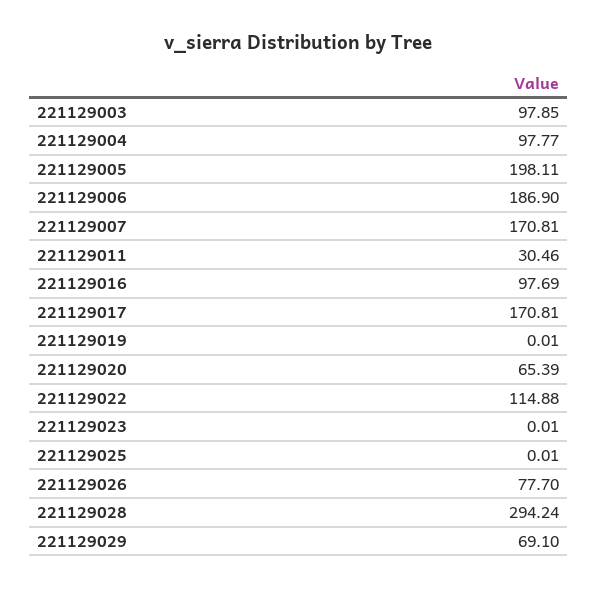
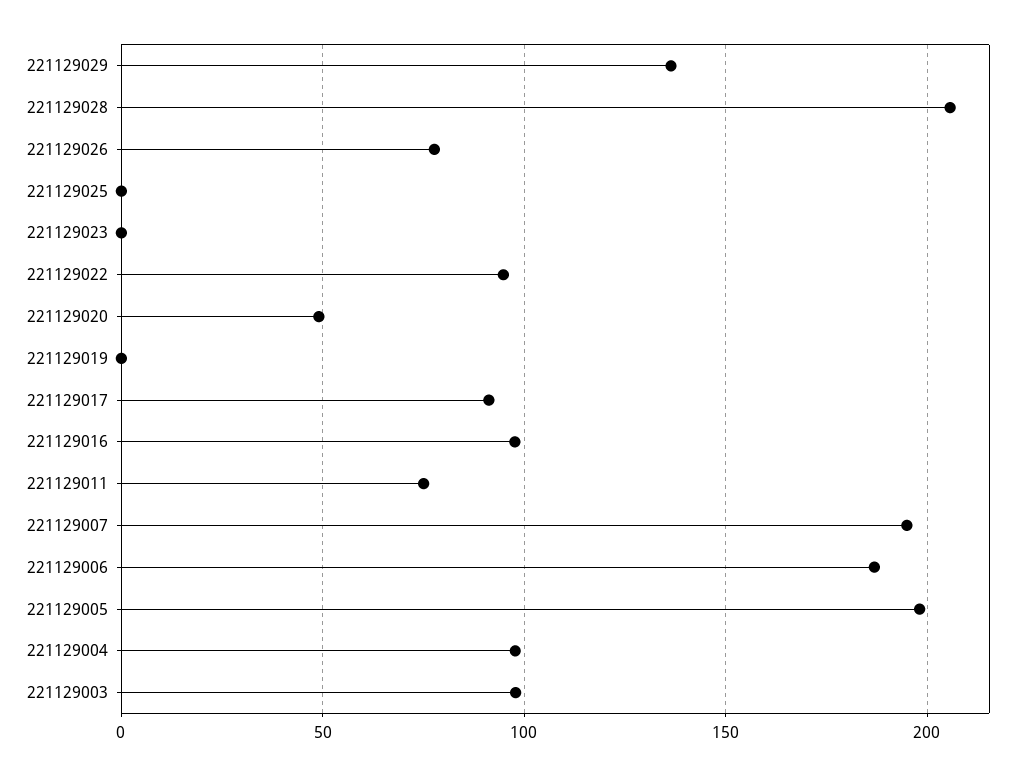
  {
    "221129003": 97.85,
    "221129004": 97.77,
    "221129005": 198.11,
    "221129006": 186.9,
-   "221129007": 170.81,
+   "221129007": 195,
-   "221129011": 30.46,
+   "221129011": 75,
    "221129016": 97.69,
-   "221129017": 170.81,
+   "221129017": 90,
    "221129019": 0.01,
-   "221129020": 65.39,
+   "221129020": 50,
-   "221129022": 114.88,
+   "221129022": 95,
    "221129023": 0.01,
    "221129025": 0.01,
    "221129026": 77.7,
-   "221129028": 294.24,
+   "221129028": 205,
-   "221129029": 69.1
+   "221129029": 135
  }

